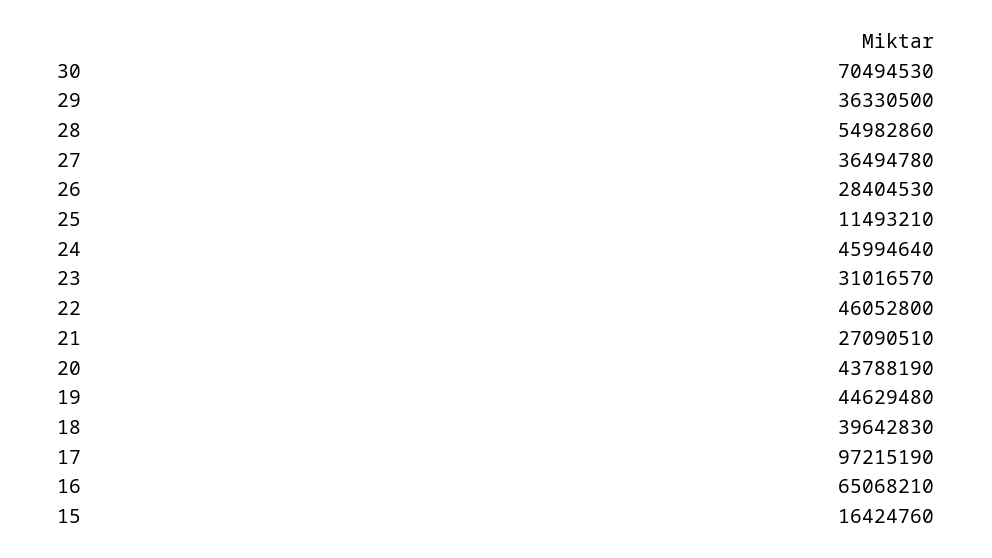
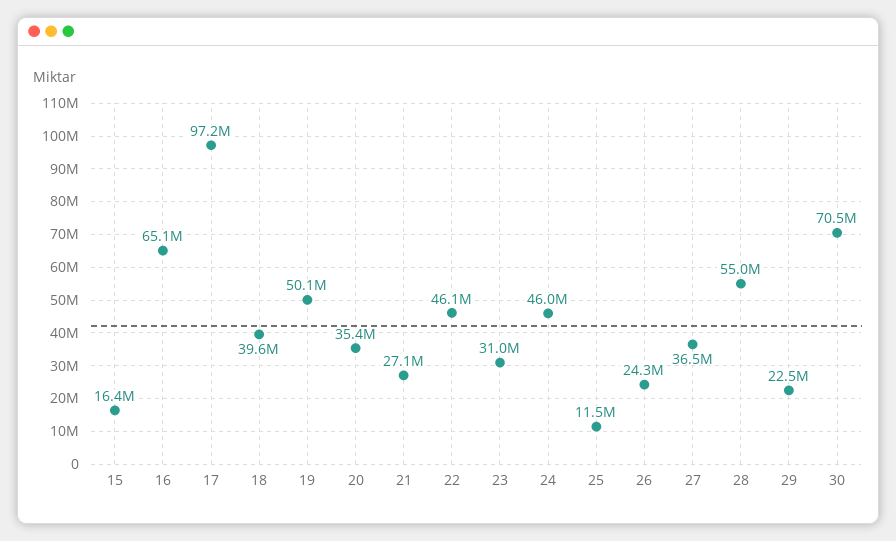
  {
    "30": 70494530,
-   "29": 36330500,
+   "29": 22500000,
    "28": 54982860,
    "27": 36494780,
-   "26": 28404530,
+   "26": 24300000,
    "25": 11493210,
    "24": 45994640,
    "23": 31016570,
    "22": 46052800,
    "21": 27090510,
-   "20": 43788190,
+   "20": 35400000,
-   "19": 44629480,
+   "19": 50100000,
    "18": 39642830,
    "17": 97215190,
    "16": 65068210,
    "15": 16424760
  }

